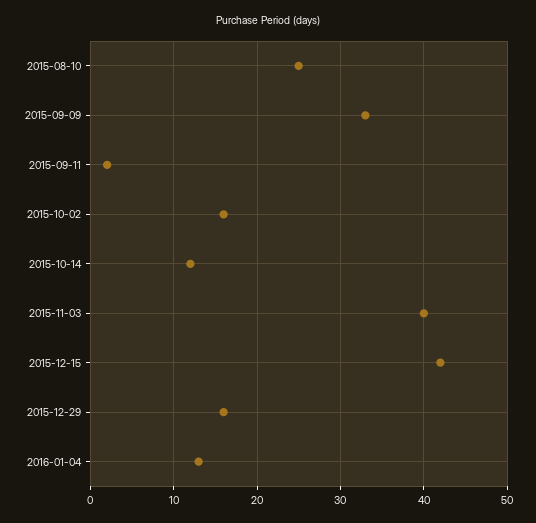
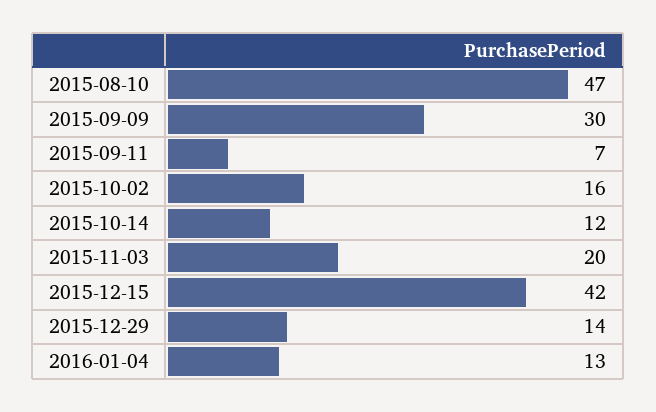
  {
-   "2015-08-10": 25,
+   "2015-08-10": 47,
-   "2015-09-09": 33,
+   "2015-09-09": 30,
-   "2015-09-11": 2,
+   "2015-09-11": 7,
    "2015-10-02": 16,
    "2015-10-14": 12,
-   "2015-11-03": 40,
+   "2015-11-03": 20,
    "2015-12-15": 42,
-   "2015-12-29": 16,
+   "2015-12-29": 14,
    "2016-01-04": 13
  }

